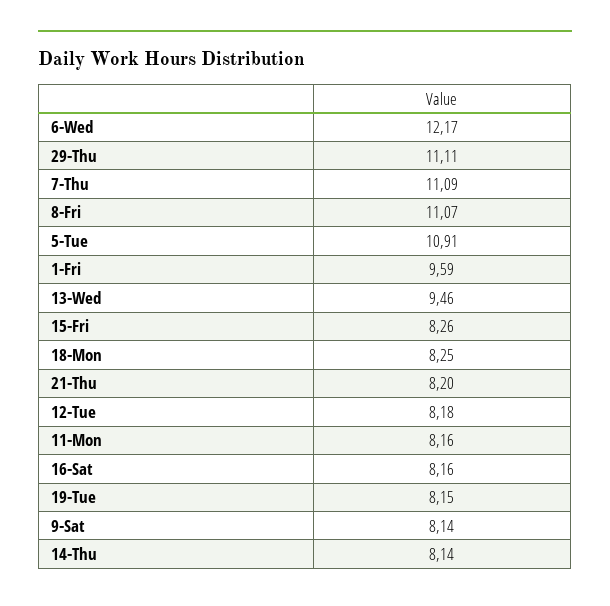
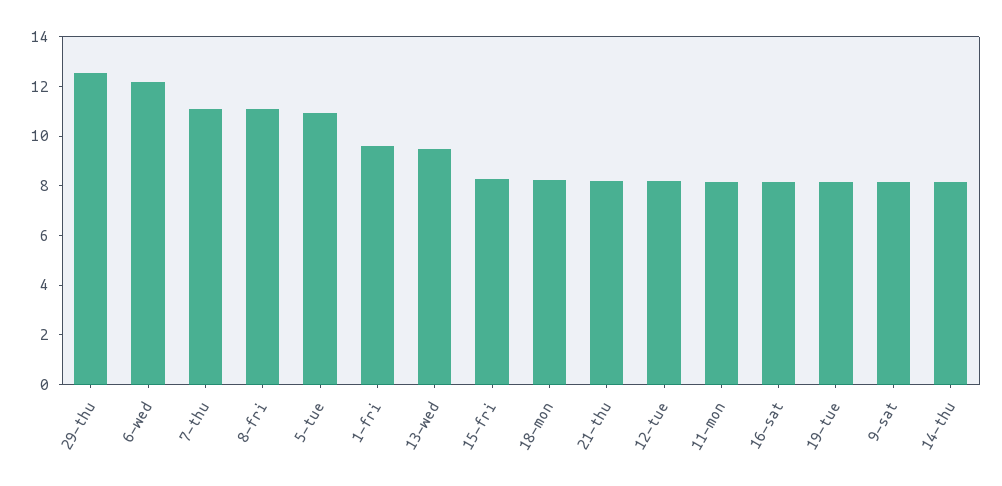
  {
    "6-Wed": 12.17,
-   "29-Thu": 11.11,
+   "29-Thu": 12.5,
    "7-Thu": 11.09,
    "8-Fri": 11.07,
    "5-Tue": 10.91,
    "1-Fri": 9.59,
    "13-Wed": 9.46,
    "15-Fri": 8.26,
    "18-Mon": 8.25,
    "21-Thu": 8.2,
    "12-Tue": 8.18,
    "11-Mon": 8.16,
    "16-Sat": 8.16,
    "19-Tue": 8.15,
    "9-Sat": 8.14,
    "14-Thu": 8.14
  }

